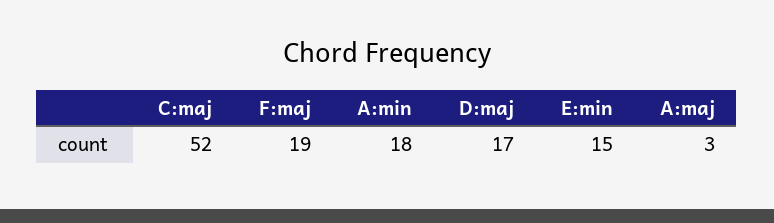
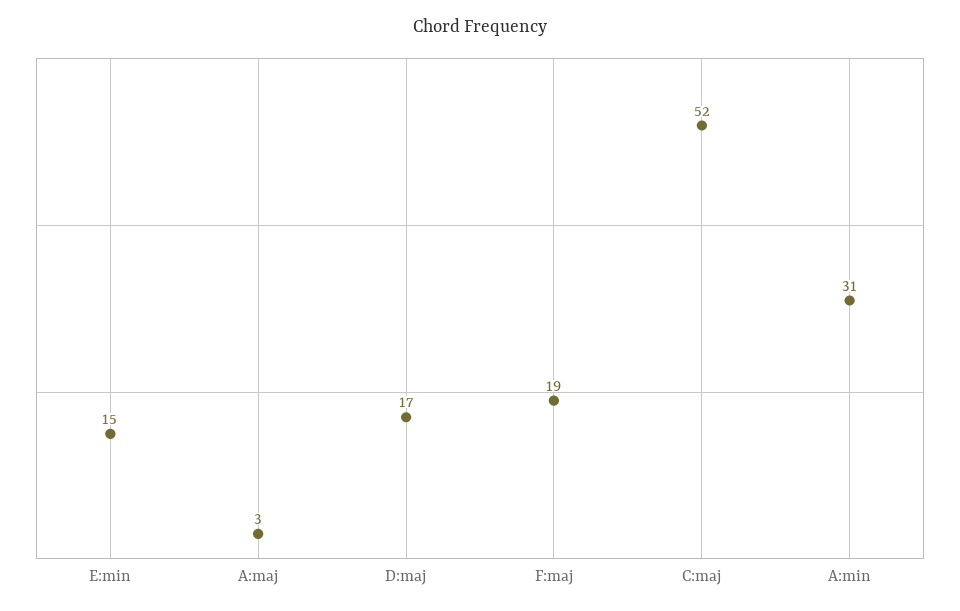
  {
    "C:maj": 52,
    "F:maj": 19,
-   "A:min": 18,
+   "A:min": 31,
    "D:maj": 17,
    "E:min": 15,
    "A:maj": 3
  }

